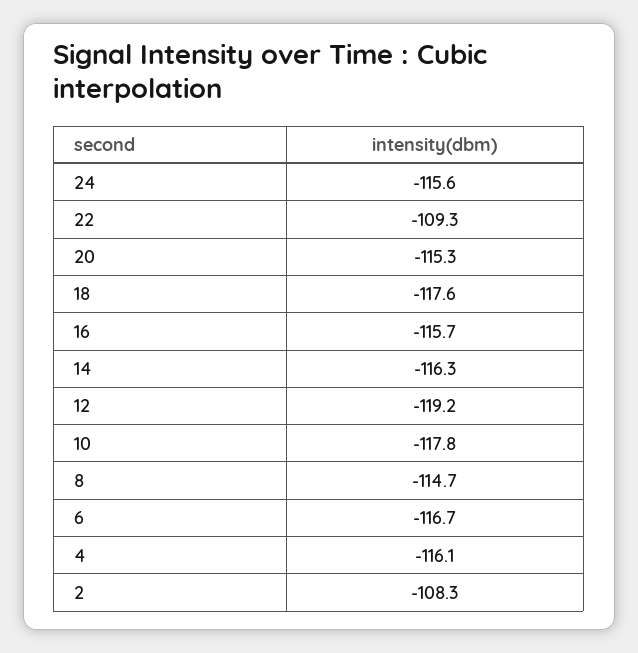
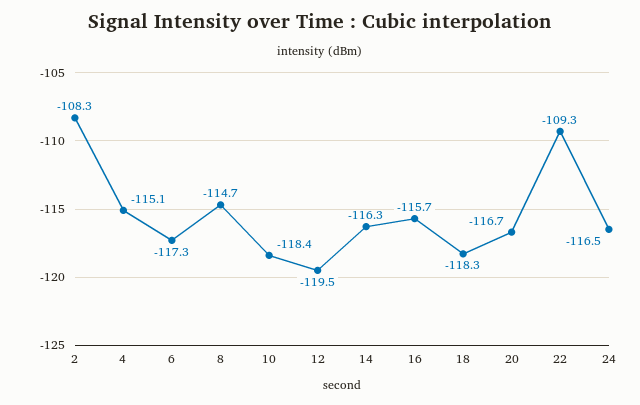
  {
-   "24": -115.6,
+   "24": -116.5,
    "22": -109.3,
-   "20": -115.3,
+   "20": -116.7,
-   "18": -117.6,
+   "18": -118.3,
    "16": -115.7,
    "14": -116.3,
-   "12": -119.2,
+   "12": -119.5,
-   "10": -117.8,
+   "10": -118.4,
    "8": -114.7,
-   "6": -116.7,
+   "6": -117.3,
-   "4": -116.1,
+   "4": -115.1,
    "2": -108.3
  }

